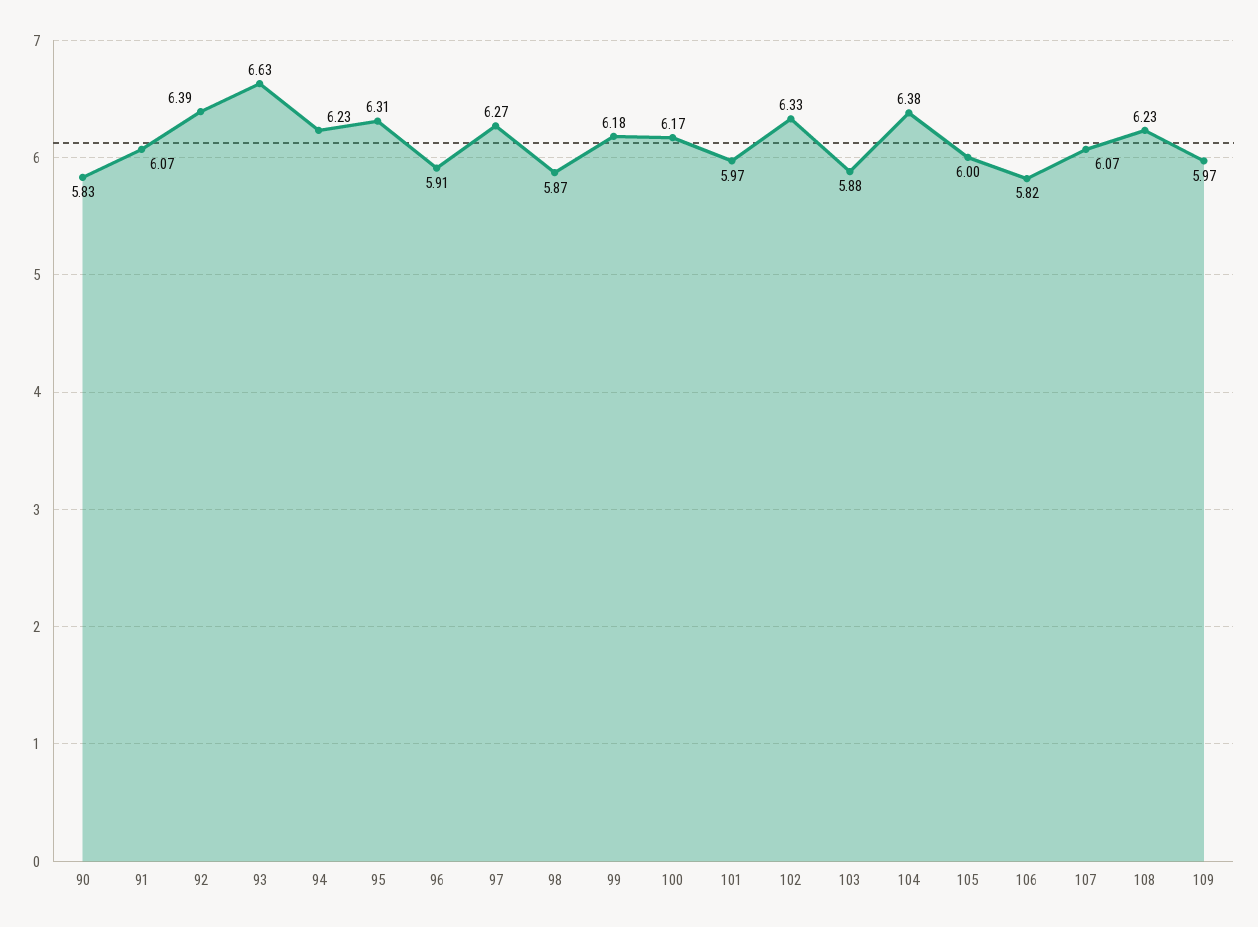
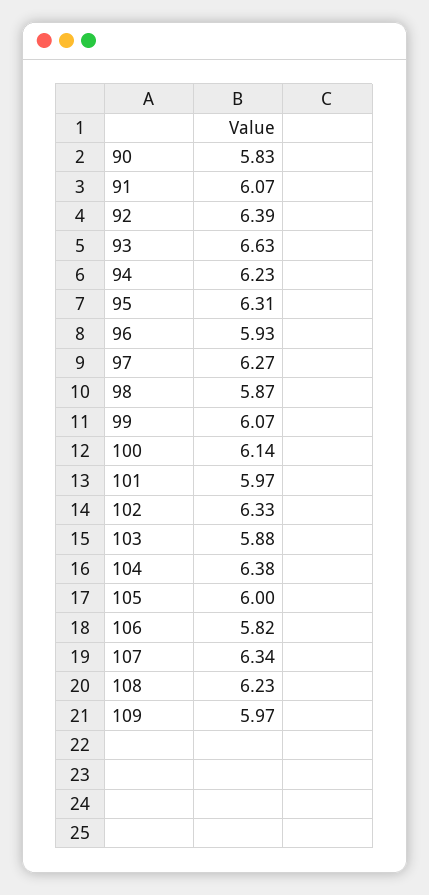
  {
    "90": 5.83,
    "91": 6.07,
    "92": 6.39,
    "93": 6.63,
    "94": 6.23,
    "95": 6.31,
-   "96": 5.91,
+   "96": 5.93,
    "97": 6.27,
    "98": 5.87,
-   "99": 6.18,
+   "99": 6.07,
-   "100": 6.17,
+   "100": 6.14,
    "101": 5.97,
    "102": 6.33,
    "103": 5.88,
    "104": 6.38,
    "105": 6,
    "106": 5.82,
-   "107": 6.07,
+   "107": 6.34,
    "108": 6.23,
    "109": 5.97
  }

